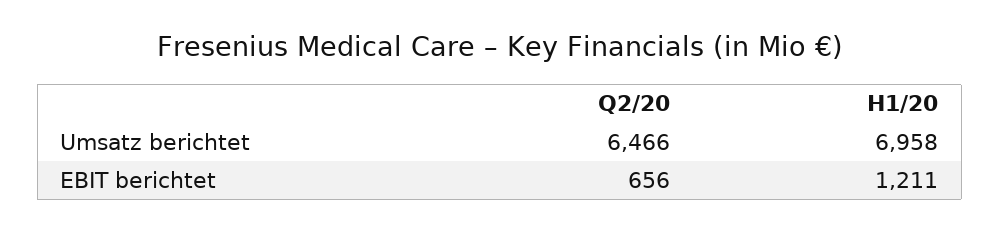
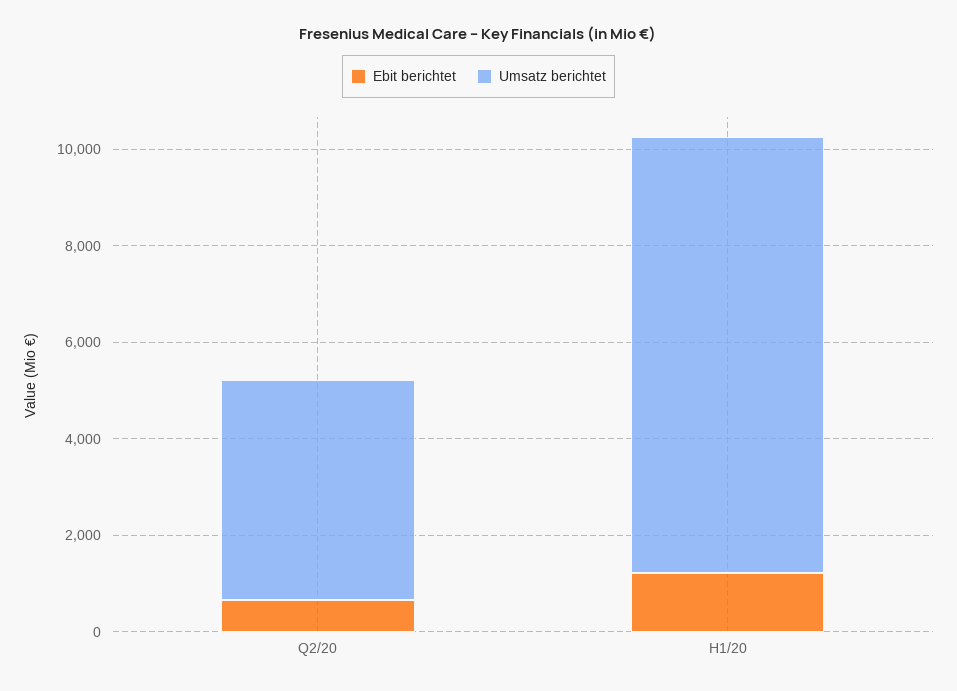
  {
    "Umsatz berichtet": {
-     "Q2/20": 6466,
+     "Q2/20": 4500,
-     "H1/20": 6958
+     "H1/20": 9000
    },
    "EBIT berichtet": {
      "Q2/20": 656,
      "H1/20": 1211
    }
  }

